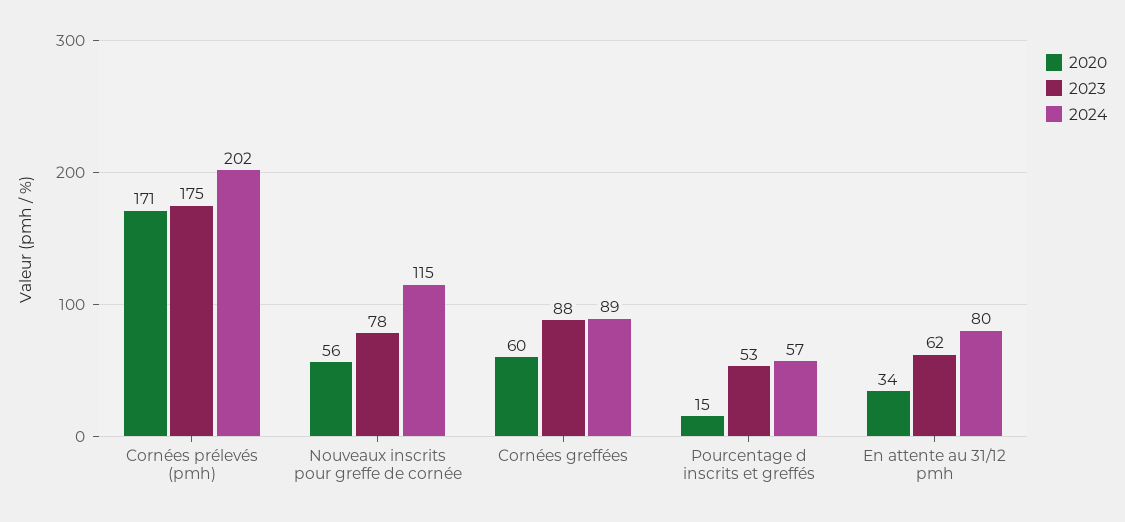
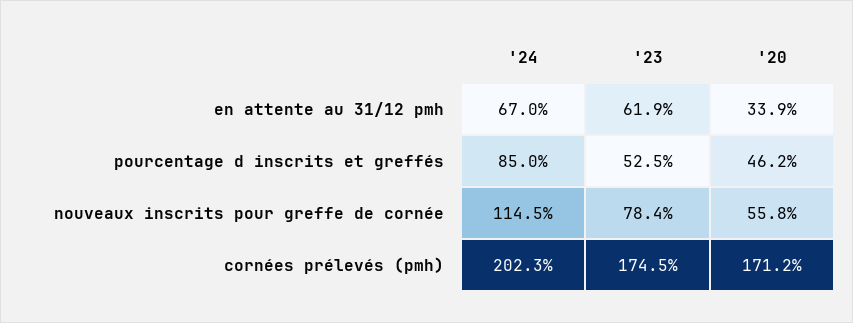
  {
    "2020": {
      "Cornées prélevés (pmh)": 171.2,
      "Nouveaux inscrits pour greffe de cornée": 55.8,
-     "Cornées greffées": 60,
-     "Pourcentage d inscrits et greffés": 15,
+     "Pourcentage d inscrits et greffés": 46.2,
      "En attente au 31/12 pmh": 33.9
    },
    "2023": {
      "Cornées prélevés (pmh)": 174.5,
      "Nouveaux inscrits pour greffe de cornée": 78.4,
-     "Cornées greffées": 88,
      "Pourcentage d inscrits et greffés": 52.5,
      "En attente au 31/12 pmh": 61.9
    },
    "2024": {
      "Cornées prélevés (pmh)": 202.3,
      "Nouveaux inscrits pour greffe de cornée": 114.5,
-     "Cornées greffées": 89,
-     "Pourcentage d inscrits et greffés": 57,
+     "Pourcentage d inscrits et greffés": 85,
-     "En attente au 31/12 pmh": 80
+     "En attente au 31/12 pmh": 67
    }
  }

